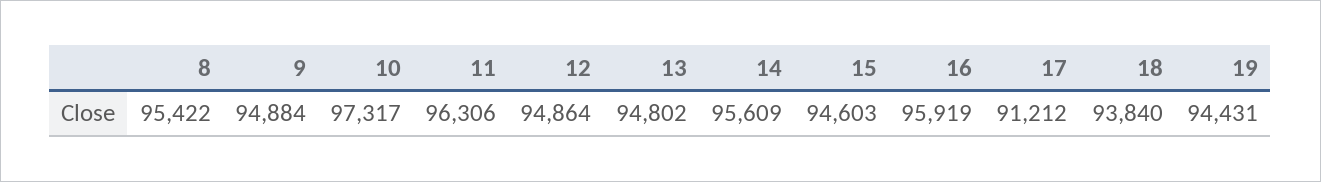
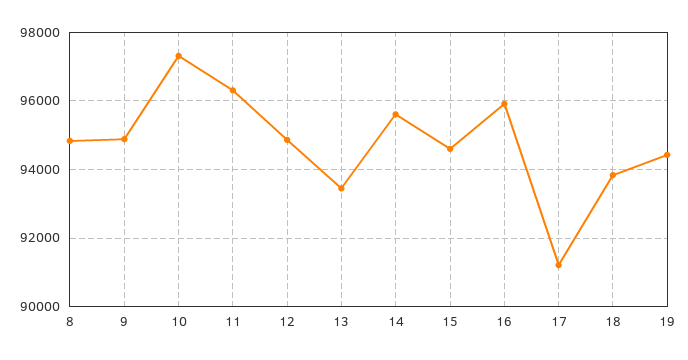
  {
-   "8": 95422,
+   "8": 94800,
    "9": 94884,
    "10": 97317,
    "11": 96306,
    "12": 94864,
-   "13": 94802,
+   "13": 93400,
    "14": 95609,
    "15": 94603,
    "16": 95919,
    "17": 91212,
    "18": 93840,
    "19": 94431
  }

